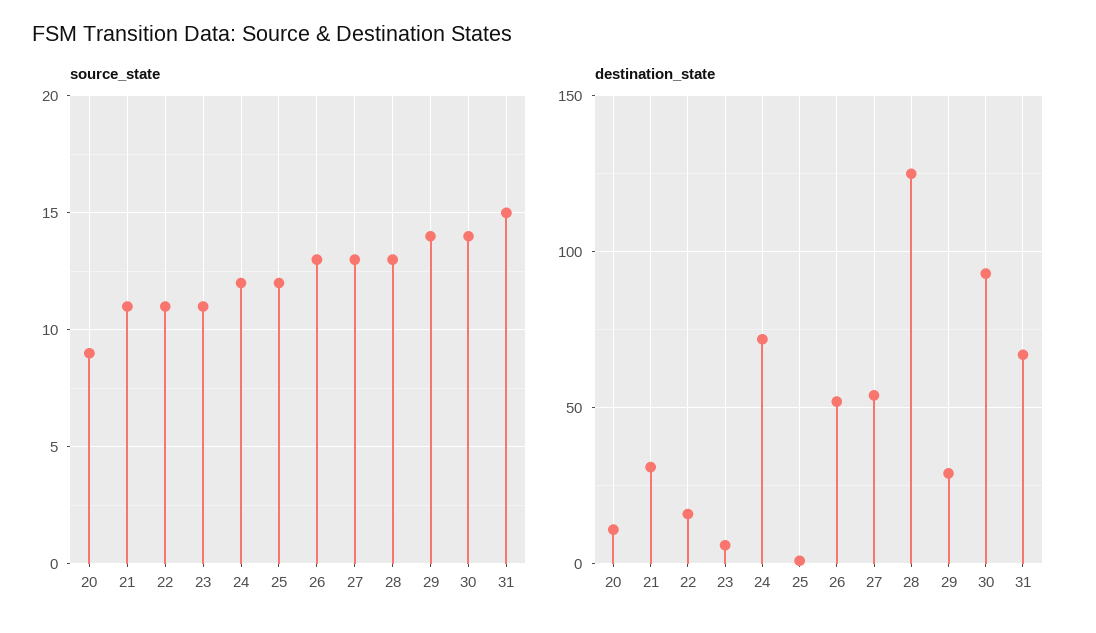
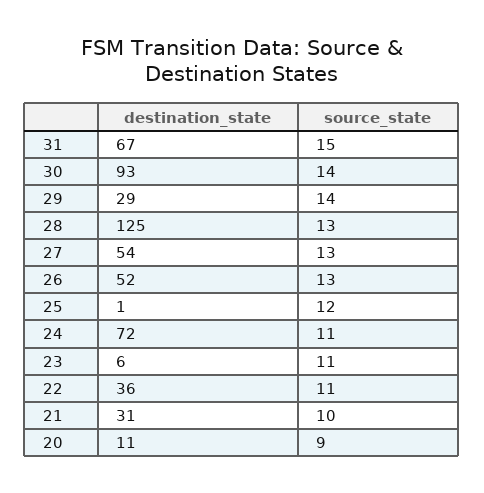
  {
    "source_state": {
      "20": 9,
-     "21": 11,
+     "21": 10,
      "22": 11,
      "23": 11,
-     "24": 12,
+     "24": 11,
      "25": 12,
      "26": 13,
      "27": 13,
      "28": 13,
      "29": 14,
      "30": 14,
      "31": 15
    },
    "destination_state": {
      "20": 11,
      "21": 31,
-     "22": 15,
+     "22": 36,
      "23": 6,
      "24": 72,
      "25": 1,
      "26": 52,
      "27": 54,
      "28": 125,
      "29": 29,
      "30": 93,
      "31": 67
    }
  }

